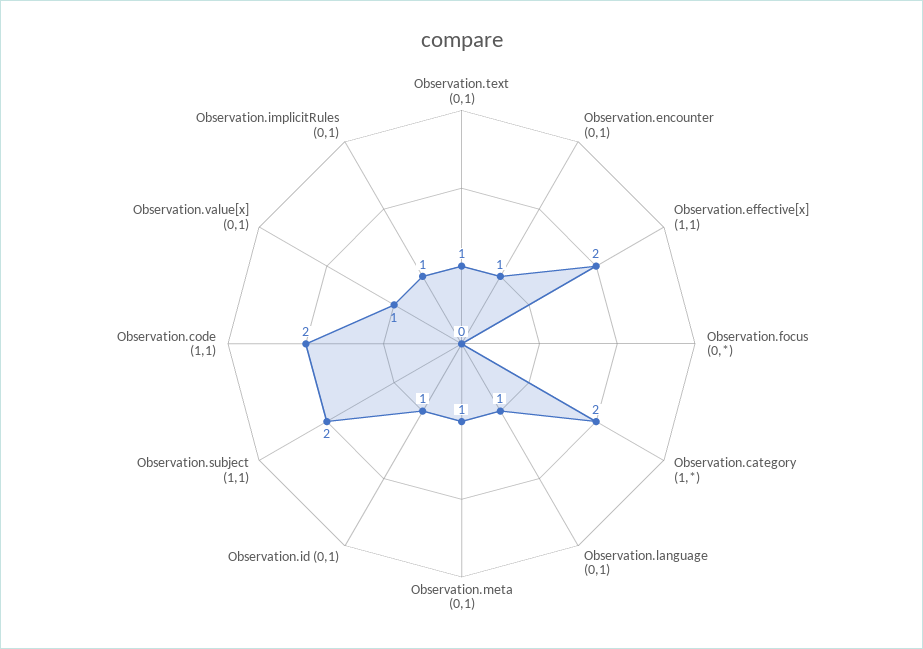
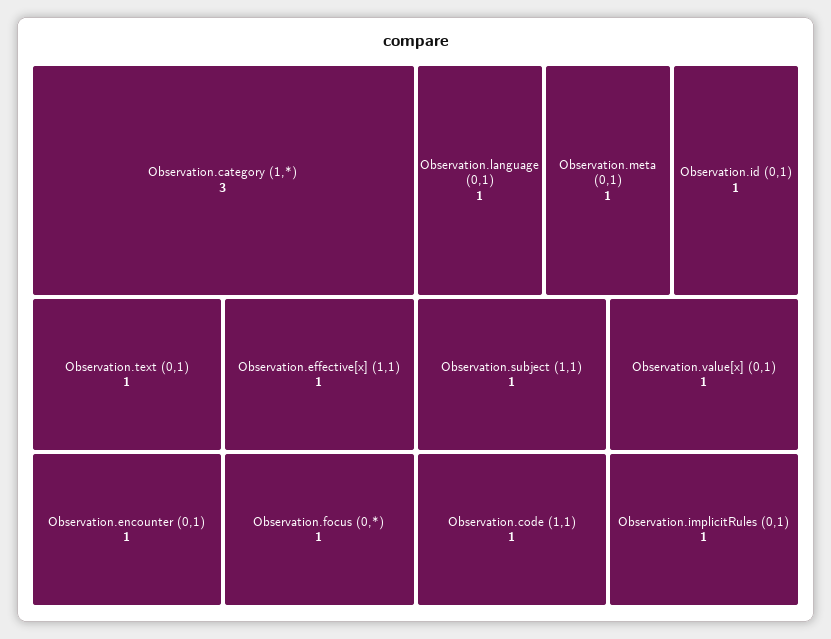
  {
    "Observation.text (0,1)": 1,
    "Observation.encounter (0,1)": 1,
-   "Observation.effective[x] (1,1)": 2,
+   "Observation.effective[x] (1,1)": 1,
-   "Observation.focus (0,*)": 0,
+   "Observation.focus (0,*)": 1,
-   "Observation.category (1,*)": 2,
+   "Observation.category (1,*)": 3,
    "Observation.language (0,1)": 1,
    "Observation.meta (0,1)": 1,
    "Observation.id (0,1)": 1,
-   "Observation.subject (1,1)": 2,
+   "Observation.subject (1,1)": 1,
-   "Observation.code (1,1)": 2,
+   "Observation.code (1,1)": 1,
    "Observation.value[x] (0,1)": 1,
    "Observation.implicitRules (0,1)": 1
  }

